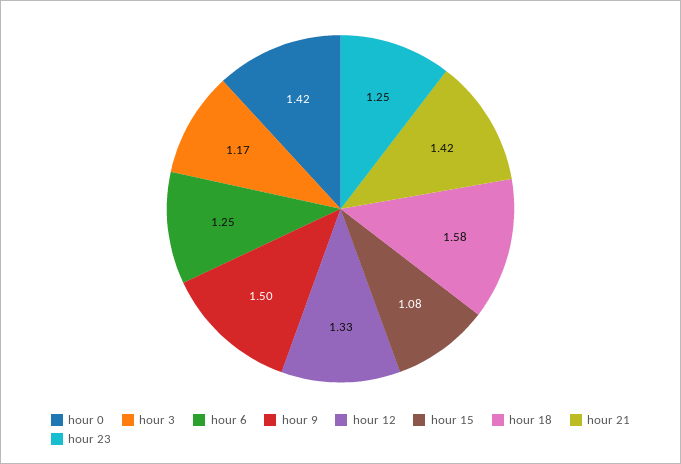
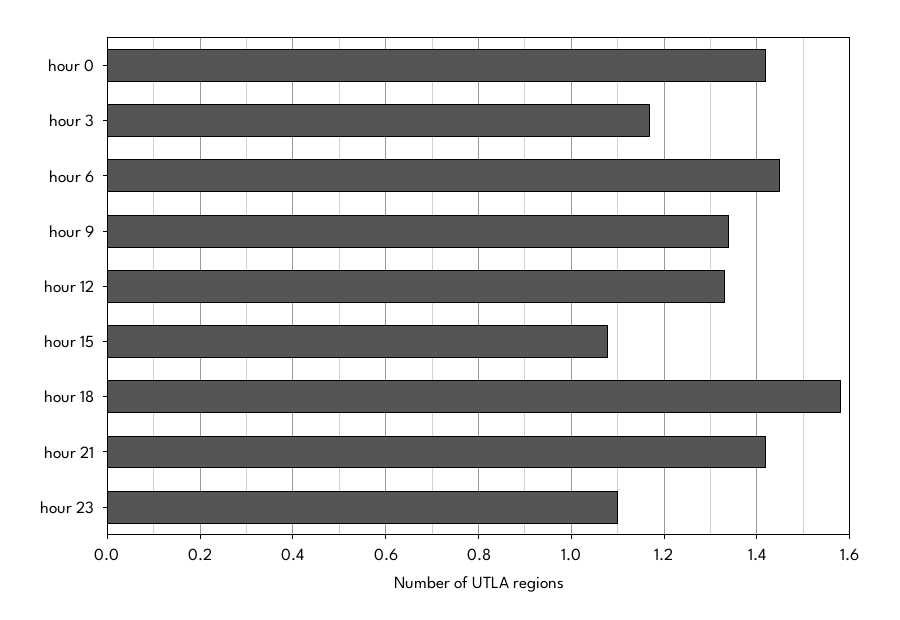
  {
    "hour 0": 1.42,
    "hour 3": 1.17,
-   "hour 6": 1.25,
+   "hour 6": 1.45,
-   "hour 9": 1.5,
+   "hour 9": 1.35,
    "hour 12": 1.33,
    "hour 15": 1.08,
    "hour 18": 1.58,
    "hour 21": 1.42,
-   "hour 23": 1.25
+   "hour 23": 1.1
  }

